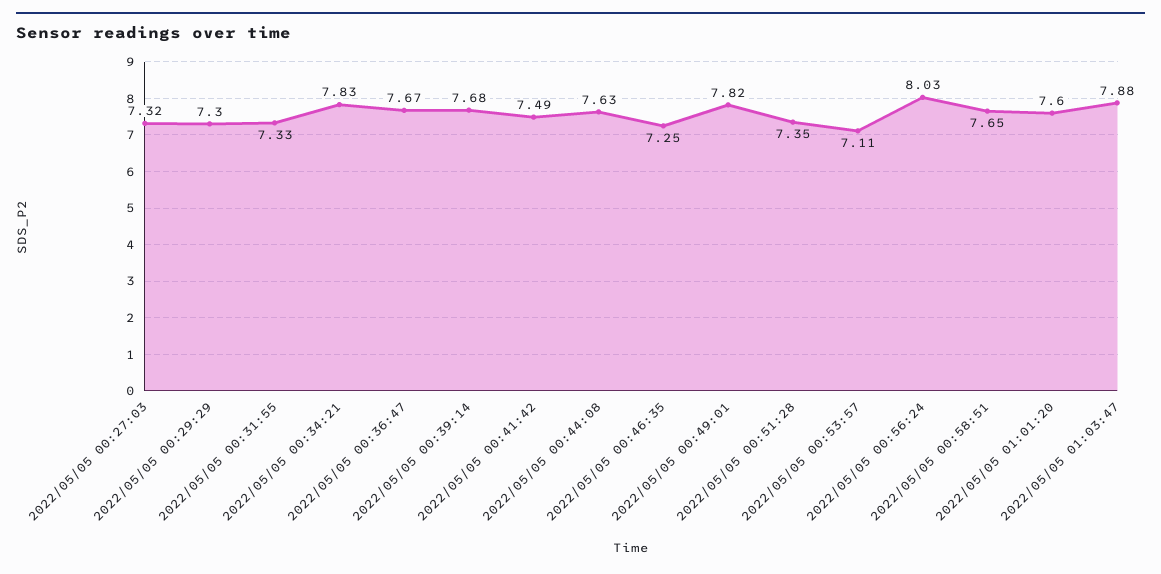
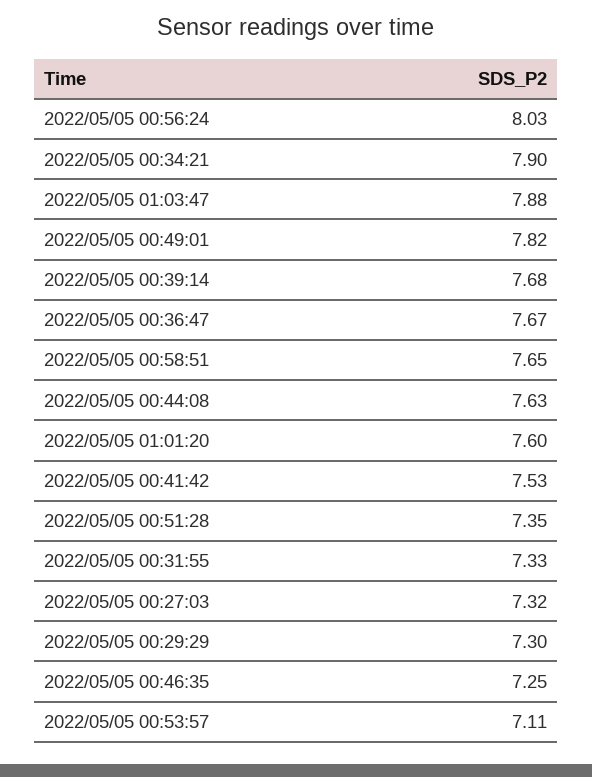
  {
    "2022/05/05 00:27:03": 7.32,
    "2022/05/05 00:29:29": 7.3,
    "2022/05/05 00:31:55": 7.33,
-   "2022/05/05 00:34:21": 7.83,
+   "2022/05/05 00:34:21": 7.9,
    "2022/05/05 00:36:47": 7.67,
    "2022/05/05 00:39:14": 7.68,
-   "2022/05/05 00:41:42": 7.49,
+   "2022/05/05 00:41:42": 7.53,
    "2022/05/05 00:44:08": 7.63,
    "2022/05/05 00:46:35": 7.25,
    "2022/05/05 00:49:01": 7.82,
    "2022/05/05 00:51:28": 7.35,
    "2022/05/05 00:53:57": 7.11,
    "2022/05/05 00:56:24": 8.03,
    "2022/05/05 00:58:51": 7.65,
    "2022/05/05 01:01:20": 7.6,
    "2022/05/05 01:03:47": 7.88
  }

